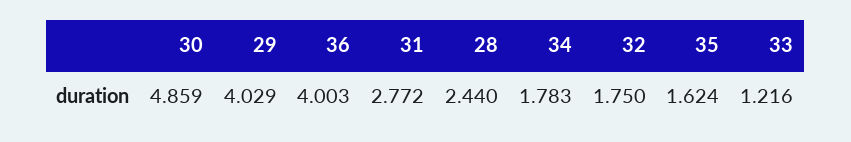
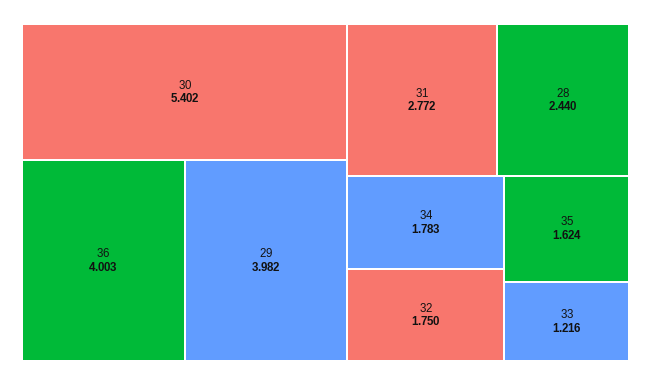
  {
-   "30": 4.859,
+   "30": 5.402,
-   "29": 4.029,
+   "29": 3.982,
    "36": 4.003,
    "31": 2.772,
    "28": 2.44,
    "34": 1.783,
    "32": 1.75,
    "35": 1.624,
    "33": 1.216
  }

